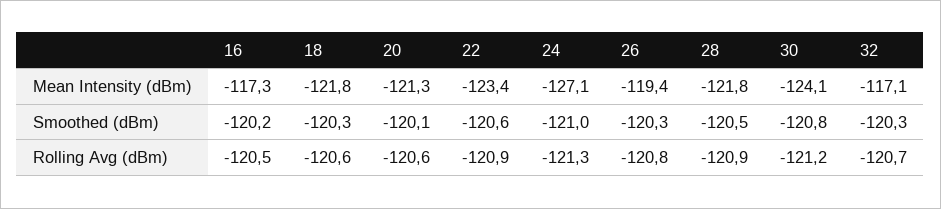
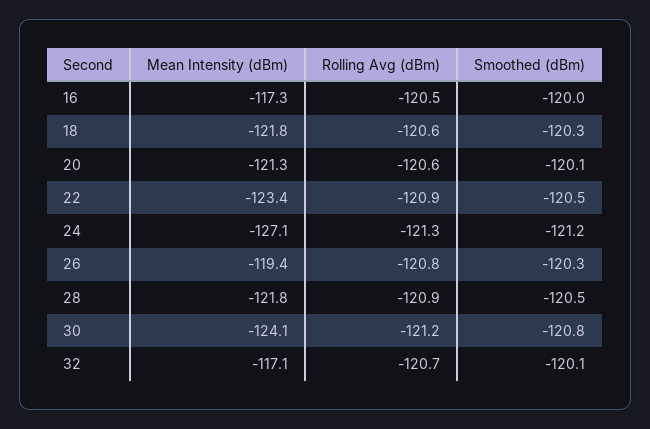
  {
    "16": {
      "Mean Intensity (dBm)": -117.3,
-     "Smoothed (dBm)": -120.2,
+     "Smoothed (dBm)": -120,
      "Rolling Avg (dBm)": -120.5
    },
    "18": {
      "Mean Intensity (dBm)": -121.8,
      "Smoothed (dBm)": -120.3,
      "Rolling Avg (dBm)": -120.6
    },
    "20": {
      "Mean Intensity (dBm)": -121.3,
      "Smoothed (dBm)": -120.1,
      "Rolling Avg (dBm)": -120.6
    },
    "22": {
      "Mean Intensity (dBm)": -123.4,
-     "Smoothed (dBm)": -120.6,
+     "Smoothed (dBm)": -120.5,
      "Rolling Avg (dBm)": -120.9
    },
    "24": {
      "Mean Intensity (dBm)": -127.1,
-     "Smoothed (dBm)": -121,
+     "Smoothed (dBm)": -121.2,
      "Rolling Avg (dBm)": -121.3
    },
    "26": {
      "Mean Intensity (dBm)": -119.4,
      "Smoothed (dBm)": -120.3,
      "Rolling Avg (dBm)": -120.8
    },
    "28": {
      "Mean Intensity (dBm)": -121.8,
      "Smoothed (dBm)": -120.5,
      "Rolling Avg (dBm)": -120.9
    },
    "30": {
      "Mean Intensity (dBm)": -124.1,
      "Smoothed (dBm)": -120.8,
      "Rolling Avg (dBm)": -121.2
    },
    "32": {
      "Mean Intensity (dBm)": -117.1,
-     "Smoothed (dBm)": -120.3,
+     "Smoothed (dBm)": -120.1,
      "Rolling Avg (dBm)": -120.7
    }
  }

